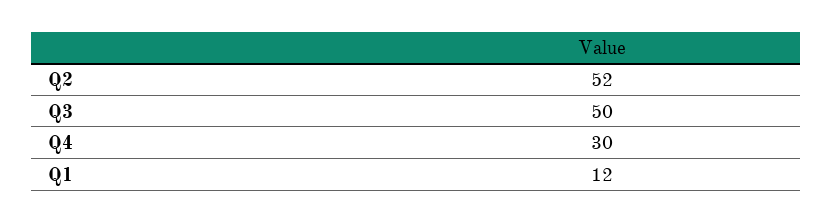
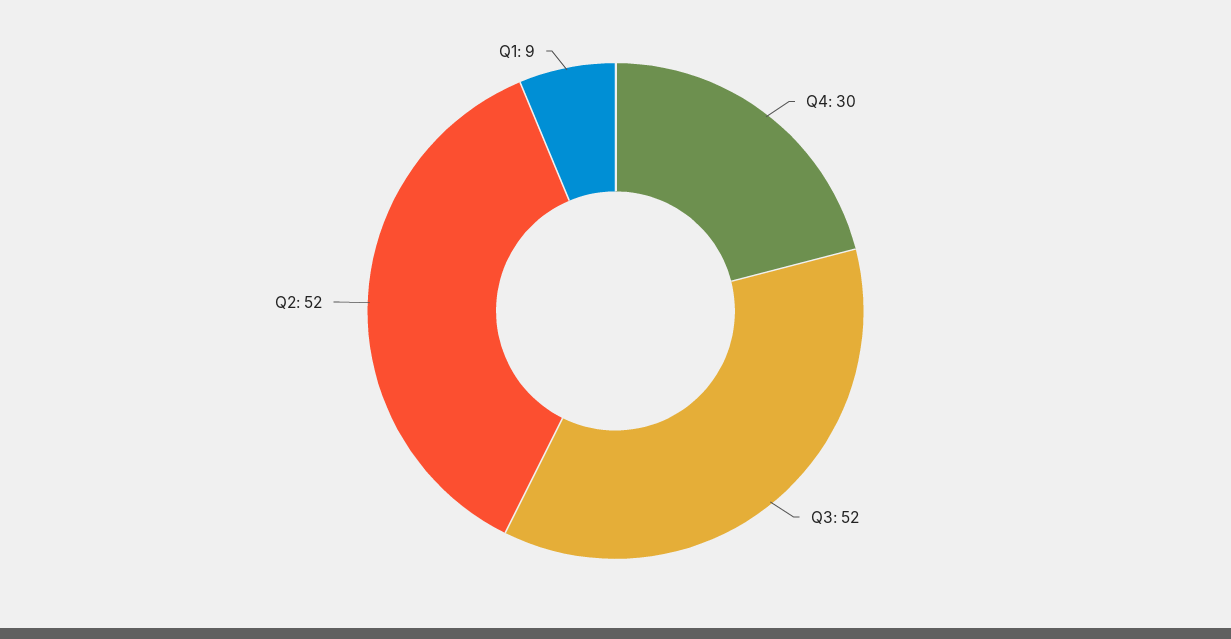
  {
    "Q2": 52,
-   "Q3": 50,
+   "Q3": 52,
    "Q4": 30,
-   "Q1": 12
+   "Q1": 9
  }

